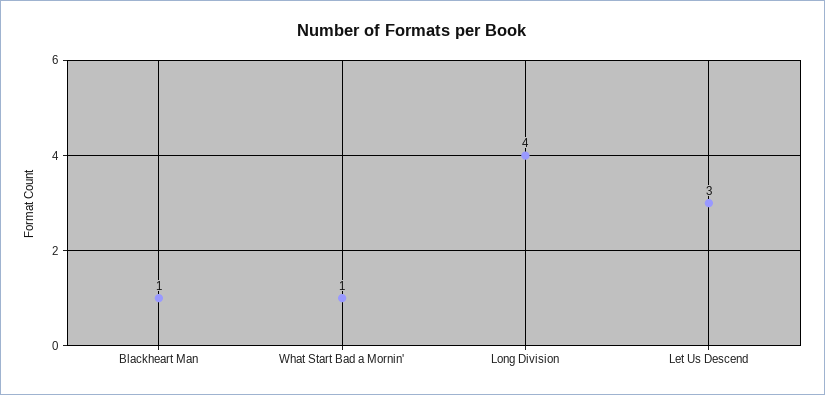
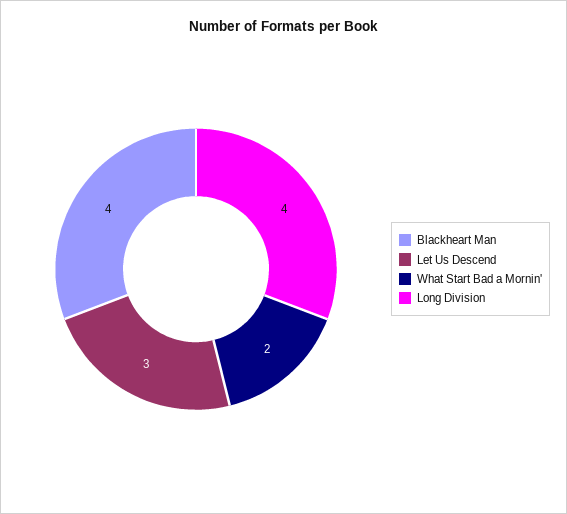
  {
-   "Blackheart Man": 1,
+   "Blackheart Man": 4,
-   "What Start Bad a Mornin'": 1,
+   "What Start Bad a Mornin'": 2,
    "Long Division": 4,
    "Let Us Descend": 3
  }

